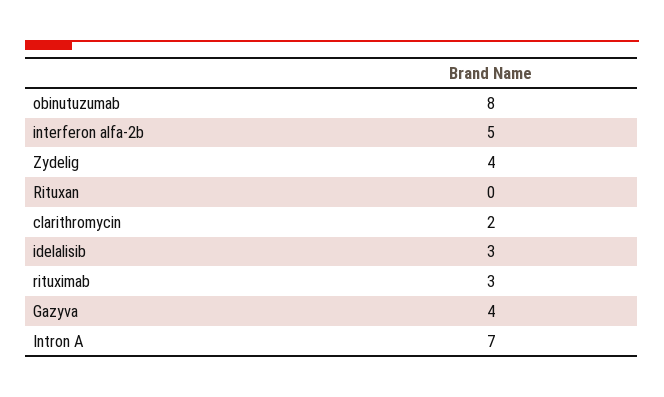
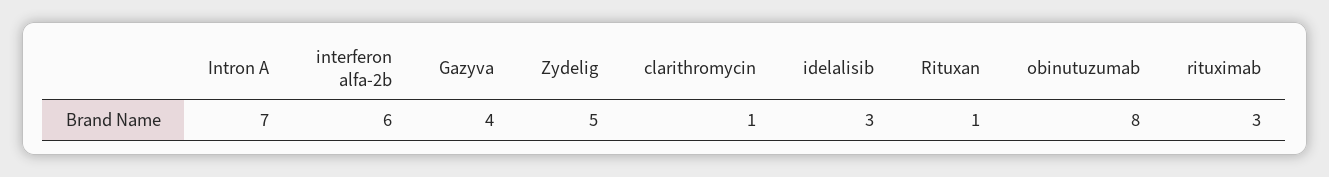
  {
    "obinutuzumab": 8,
-   "interferon alfa-2b": 5,
+   "interferon alfa-2b": 6,
-   "Zydelig": 4,
+   "Zydelig": 5,
-   "Rituxan": 0,
+   "Rituxan": 1,
-   "clarithromycin": 2,
+   "clarithromycin": 1,
    "idelalisib": 3,
    "rituximab": 3,
    "Gazyva": 4,
    "Intron A": 7
  }

